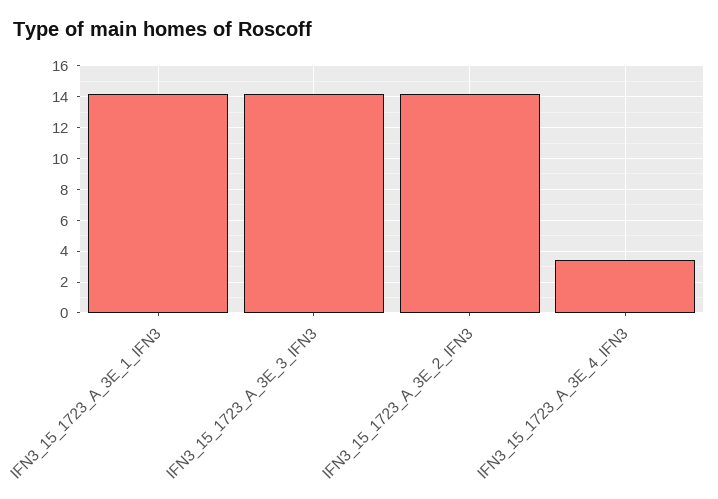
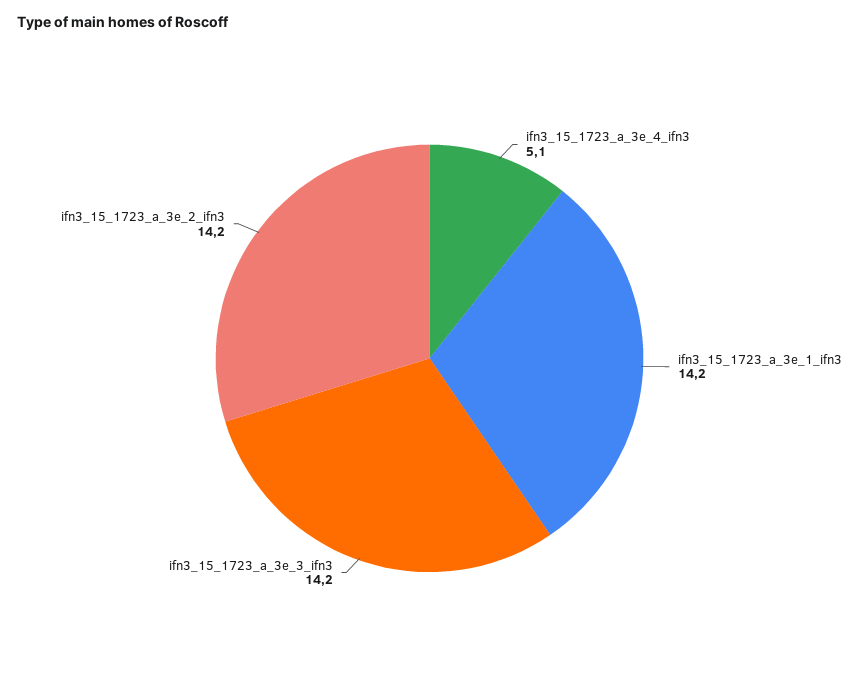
  {
    "IFN3_15_1723_A_3E_1_IFN3": 14.2,
    "IFN3_15_1723_A_3E_3_IFN3": 14.2,
    "IFN3_15_1723_A_3E_2_IFN3": 14.2,
-   "IFN3_15_1723_A_3E_4_IFN3": 3.5
+   "IFN3_15_1723_A_3E_4_IFN3": 5.1
  }

